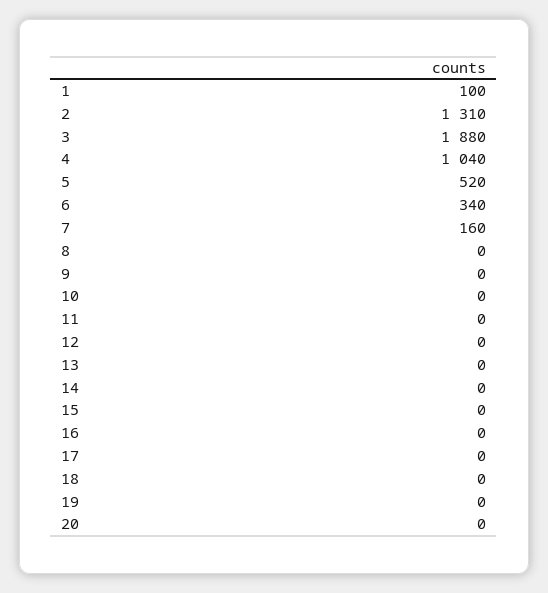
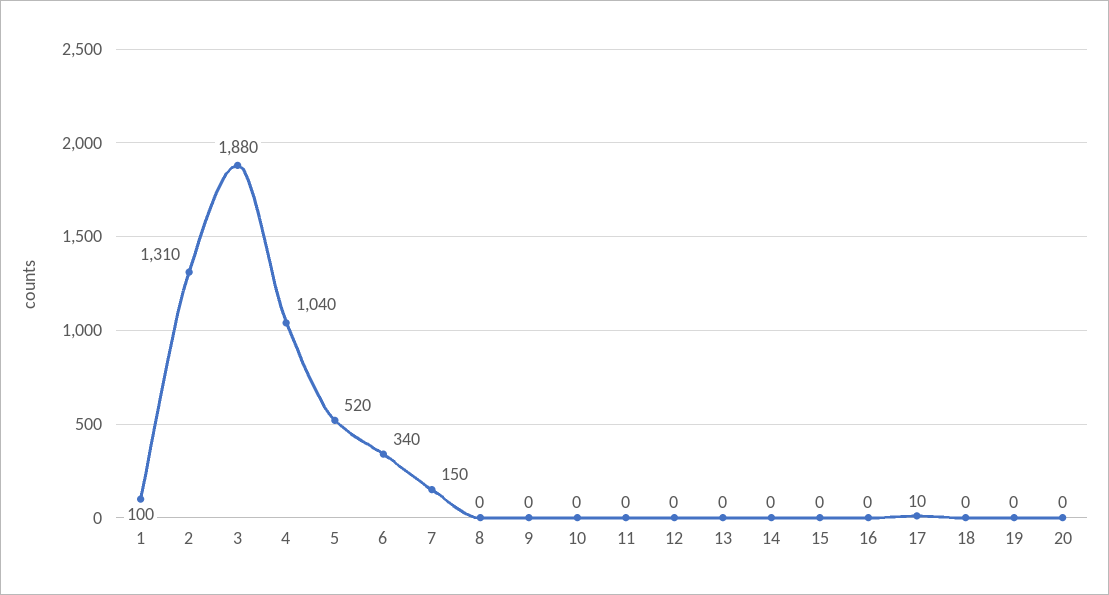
  {
    "1": 100,
    "2": 1310,
    "3": 1880,
    "4": 1040,
    "5": 520,
    "6": 340,
-   "7": 160,
+   "7": 150,
    "8": 0,
    "9": 0,
    "10": 0,
    "11": 0,
    "12": 0,
    "13": 0,
    "14": 0,
    "15": 0,
    "16": 0,
-   "17": 0,
+   "17": 10,
    "18": 0,
    "19": 0,
    "20": 0
  }

